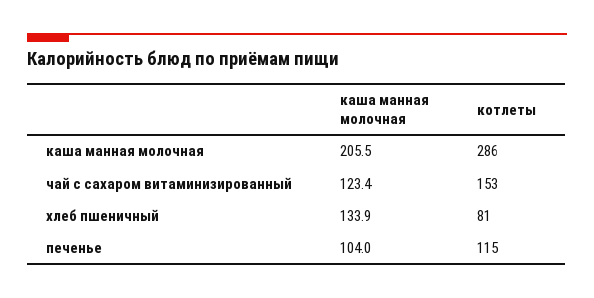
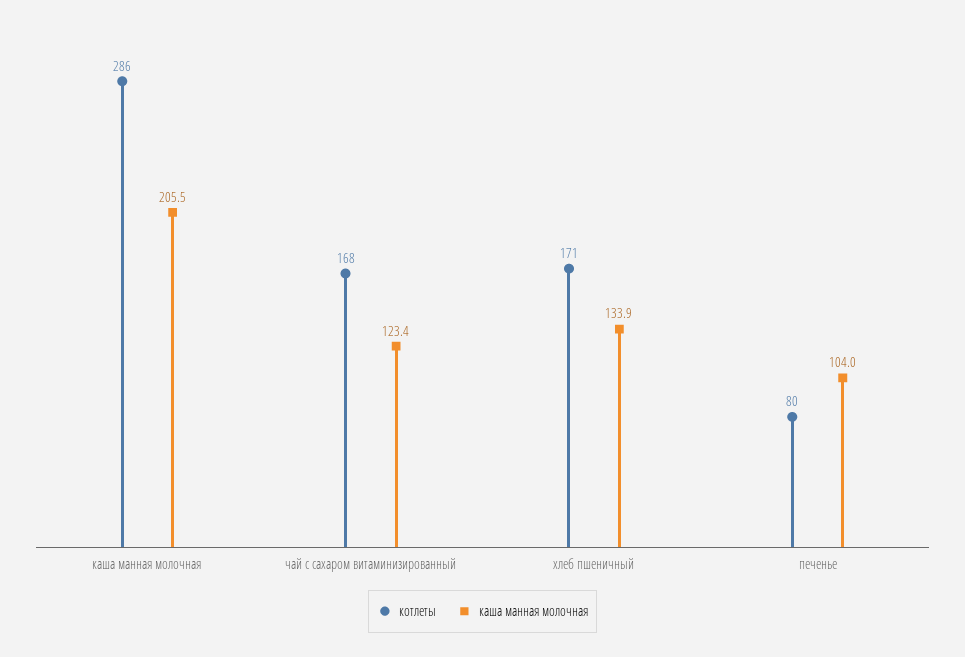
  {
    "каша манная молочная": {
      "каша манная молочная": 205.5,
      "чай с сахаром витаминизированный": 123.4,
      "хлеб пшеничный": 133.9,
      "печенье": 104
    },
    "котлеты": {
      "каша манная молочная": 286,
-     "чай с сахаром витаминизированный": 153,
+     "чай с сахаром витаминизированный": 168,
-     "хлеб пшеничный": 81,
+     "хлеб пшеничный": 171,
-     "печенье": 115
+     "печенье": 80
    }
  }

